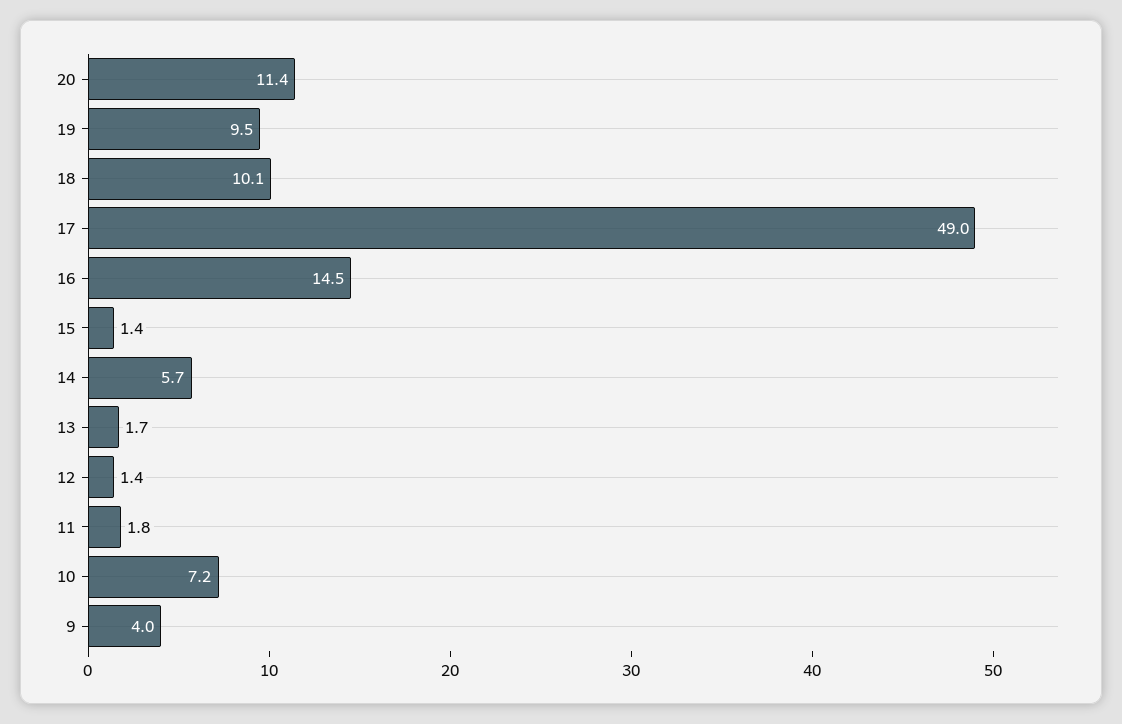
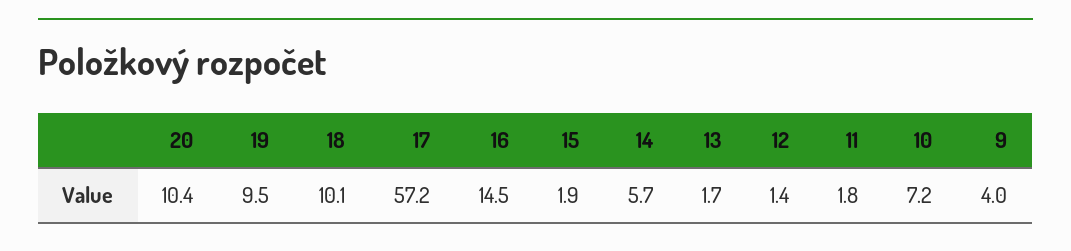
  {
-   "20": 11.4,
+   "20": 10.4,
    "19": 9.5,
    "18": 10.1,
-   "17": 49,
+   "17": 57.2,
    "16": 14.5,
-   "15": 1.4,
+   "15": 1.9,
    "14": 5.7,
    "13": 1.7,
    "12": 1.4,
    "11": 1.8,
    "10": 7.2,
    "9": 4
  }

